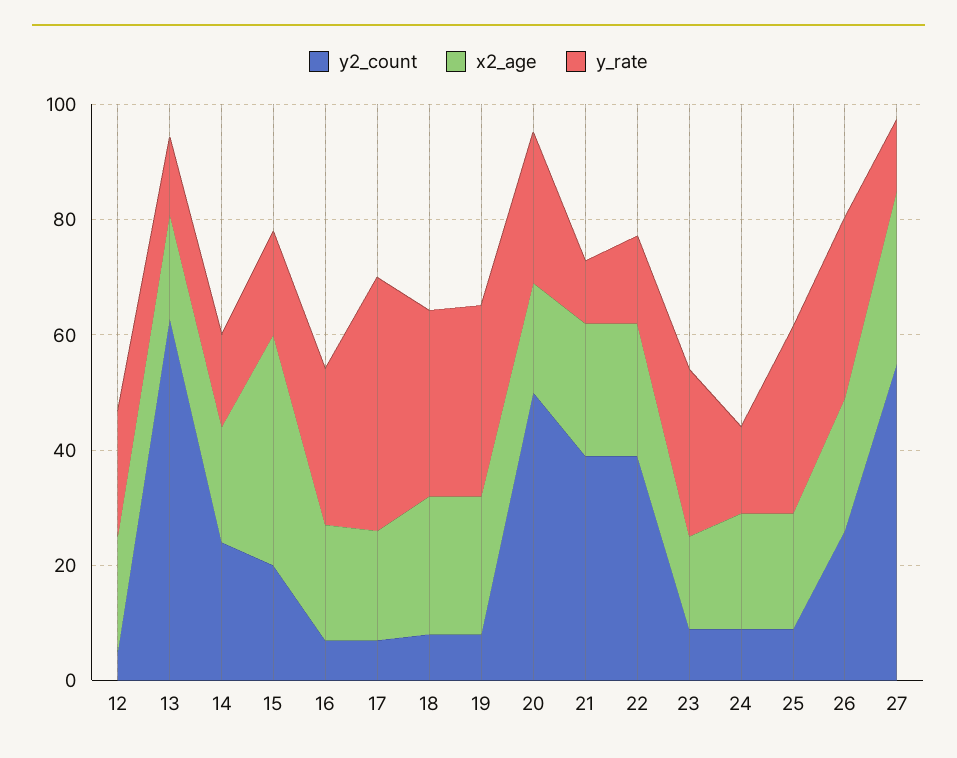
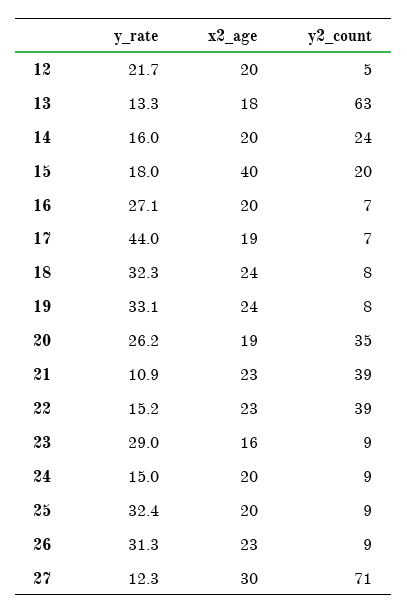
  {
    "y2_count": {
      "12": 5,
      "13": 63,
      "14": 24,
      "15": 20,
      "16": 7,
      "17": 7,
      "18": 8,
      "19": 8,
-     "20": 50,
+     "20": 35,
      "21": 39,
      "22": 39,
      "23": 9,
      "24": 9,
      "25": 9,
-     "26": 25,
+     "26": 9,
-     "27": 55
+     "27": 71
    },
    "x2_age": {
      "12": 20,
      "13": 18,
      "14": 20,
      "15": 40,
      "16": 20,
      "17": 19,
      "18": 24,
      "19": 24,
      "20": 19,
      "21": 23,
      "22": 23,
      "23": 16,
      "24": 20,
      "25": 20,
      "26": 23,
      "27": 30
    },
    "y_rate": {
      "12": 21.7,
      "13": 13.3,
      "14": 16,
      "15": 18,
      "16": 27.1,
      "17": 44,
      "18": 32.3,
      "19": 33.1,
      "20": 26.2,
      "21": 10.9,
      "22": 15.2,
      "23": 29,
      "24": 15,
      "25": 32.4,
      "26": 31.3,
      "27": 12.3
    }
  }

